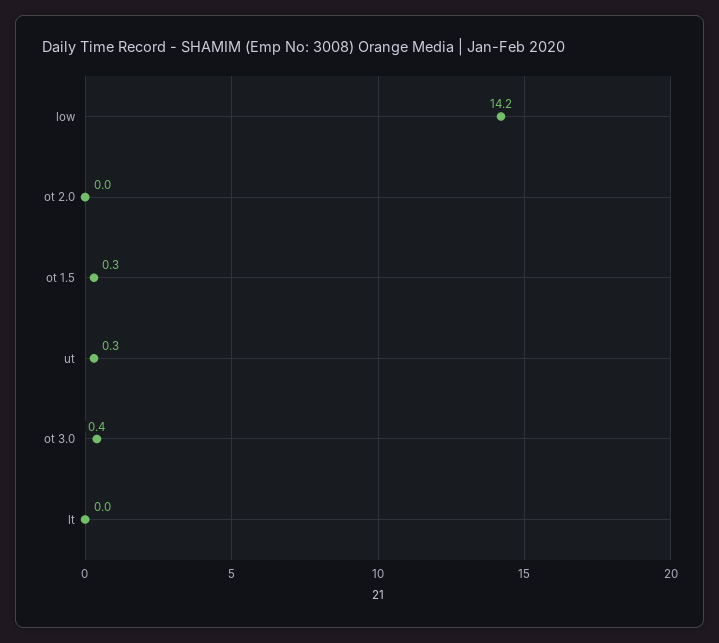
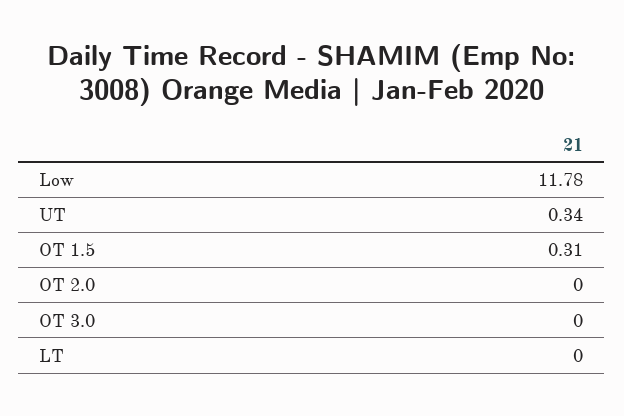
  {
-   "low": 14.2,
+   "low": 11.78,
    "ot 2.0": 0,
    "ot 1.5": 0.31,
    "ut": 0.34,
-   "ot 3.0": 0.4,
+   "ot 3.0": 0,
    "lt": 0
  }

